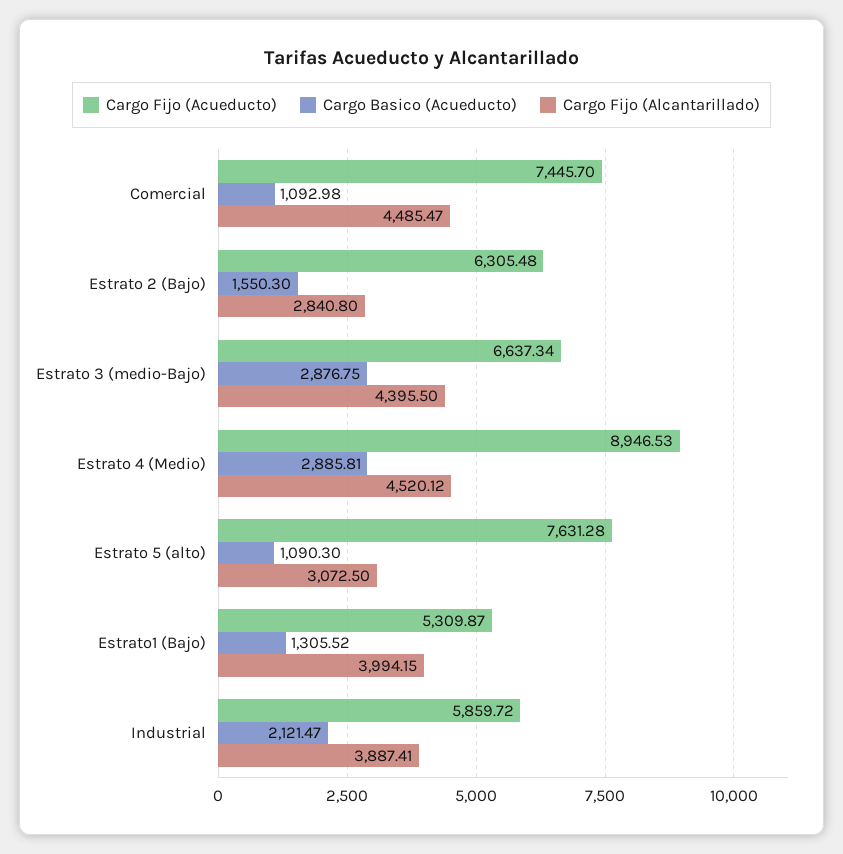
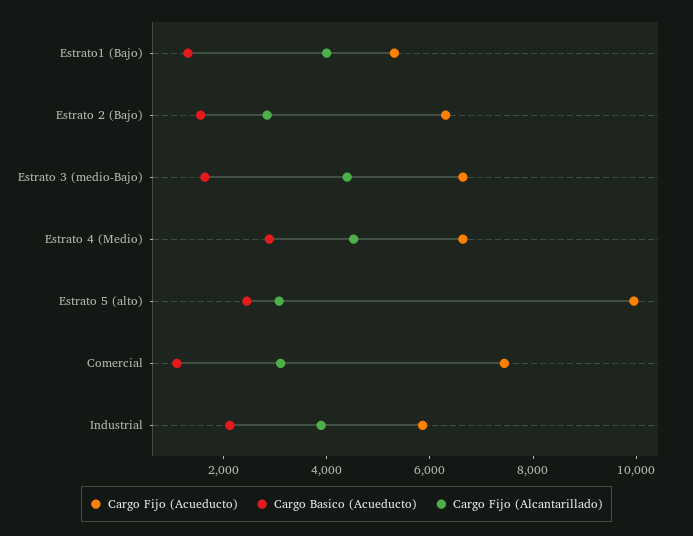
  {
    "Cargo Fijo (Acueducto)": {
      "Comercial": 7445.7,
      "Estrato 2 (Bajo)": 6305.48,
      "Estrato 3 (medio-Bajo)": 6637.34,
-     "Estrato 4 (Medio)": 8946.53,
+     "Estrato 4 (Medio)": 6500,
-     "Estrato 5 (alto)": 7631.28,
+     "Estrato 5 (alto)": 10000,
      "Estrato1 (Bajo)": 5309.87,
      "Industrial": 5859.72
    },
    "Cargo Basico (Acueducto)": {
      "Comercial": 1092.98,
      "Estrato 2 (Bajo)": 1550.3,
-     "Estrato 3 (medio-Bajo)": 2876.75,
+     "Estrato 3 (medio-Bajo)": 1500,
      "Estrato 4 (Medio)": 2885.81,
-     "Estrato 5 (alto)": 1090.3,
+     "Estrato 5 (alto)": 2500,
      "Estrato1 (Bajo)": 1305.52,
      "Industrial": 2121.47
    },
    "Cargo Fijo (Alcantarillado)": {
-     "Comercial": 4485.47,
+     "Comercial": 3000,
      "Estrato 2 (Bajo)": 2840.8,
      "Estrato 3 (medio-Bajo)": 4395.5,
      "Estrato 4 (Medio)": 4520.12,
      "Estrato 5 (alto)": 3072.5,
      "Estrato1 (Bajo)": 3994.15,
      "Industrial": 3887.41
    }
  }

